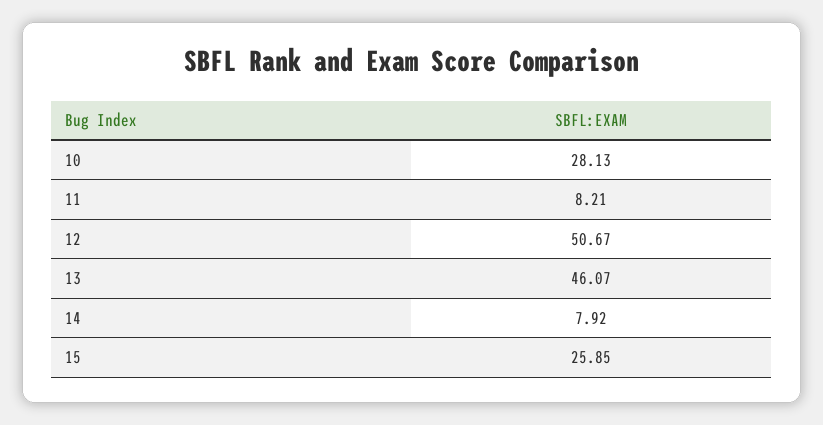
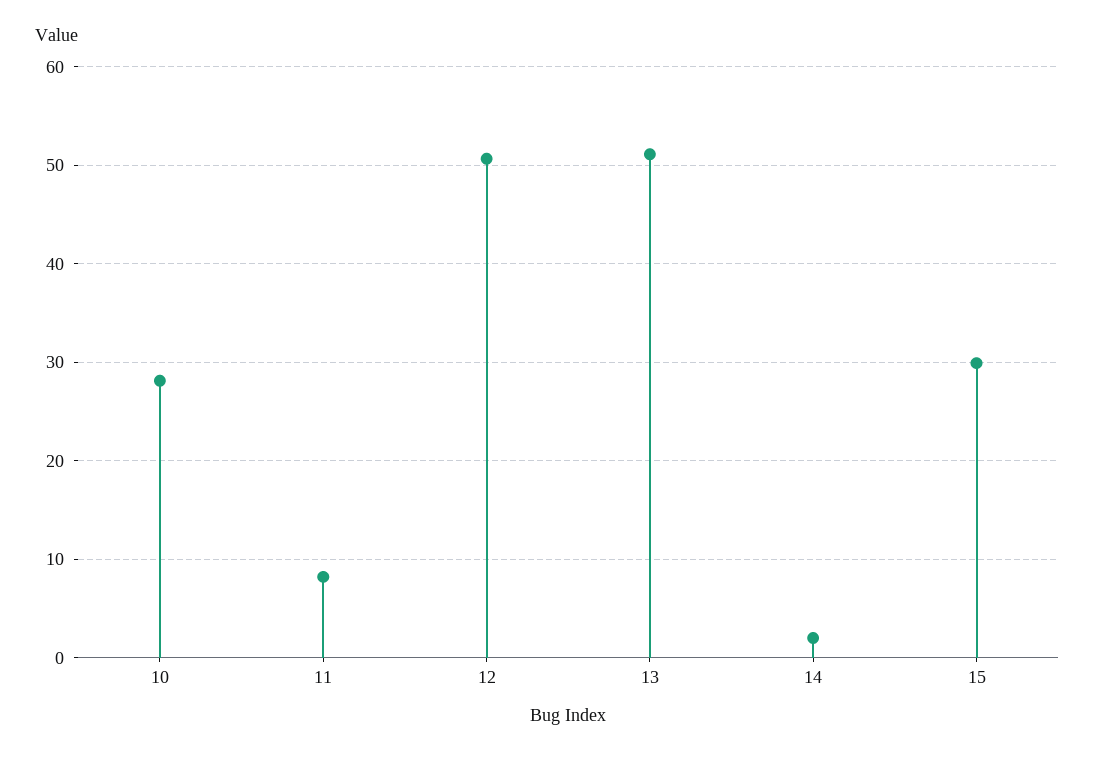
  {
    "10": 28.13,
    "11": 8.21,
    "12": 50.67,
-   "13": 46.07,
+   "13": 51,
-   "14": 7.92,
+   "14": 2,
-   "15": 25.85
+   "15": 30
  }

